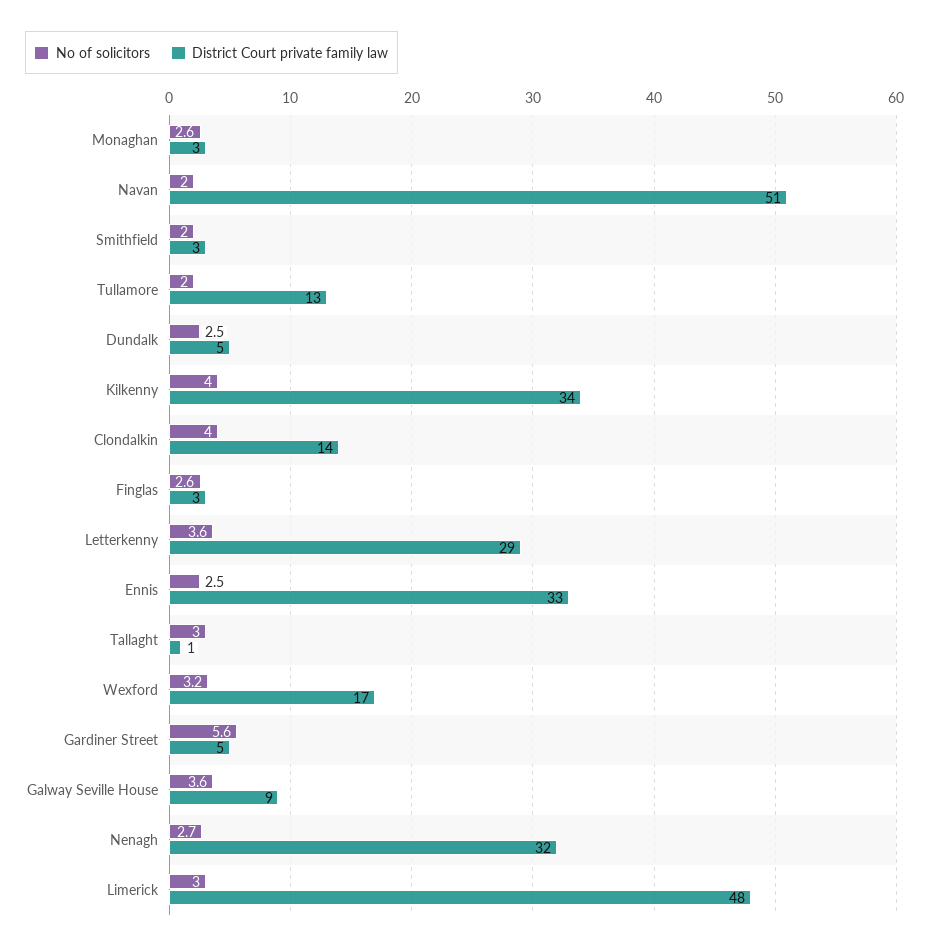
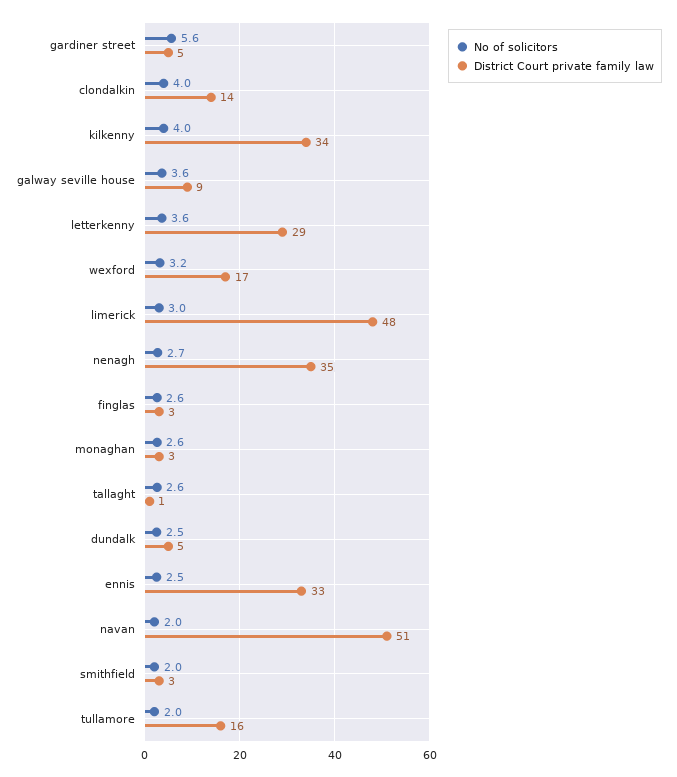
  {
    "No of solicitors": {
      "Monaghan": 2.6,
      "Navan": 2,
      "Smithfield": 2,
      "Tullamore": 2,
      "Dundalk": 2.5,
      "Kilkenny": 4,
      "Clondalkin": 4,
      "Finglas": 2.6,
      "Letterkenny": 3.6,
      "Ennis": 2.5,
-     "Tallaght": 3,
+     "Tallaght": 2.6,
      "Wexford": 3.2,
      "Gardiner Street": 5.6,
      "Galway Seville House": 3.6,
      "Nenagh": 2.7,
      "Limerick": 3
    },
    "District Court private family law": {
      "Monaghan": 3,
      "Navan": 51,
      "Smithfield": 3,
-     "Tullamore": 13,
+     "Tullamore": 16,
      "Dundalk": 5,
      "Kilkenny": 34,
      "Clondalkin": 14,
      "Finglas": 3,
      "Letterkenny": 29,
      "Ennis": 33,
      "Tallaght": 1,
      "Wexford": 17,
      "Gardiner Street": 5,
      "Galway Seville House": 9,
-     "Nenagh": 32,
+     "Nenagh": 35,
      "Limerick": 48
    }
  }

